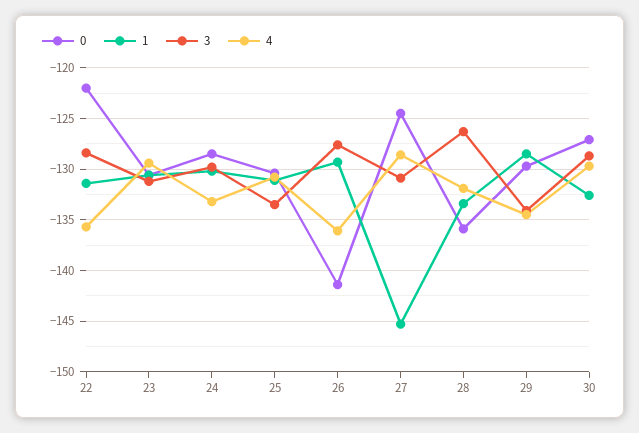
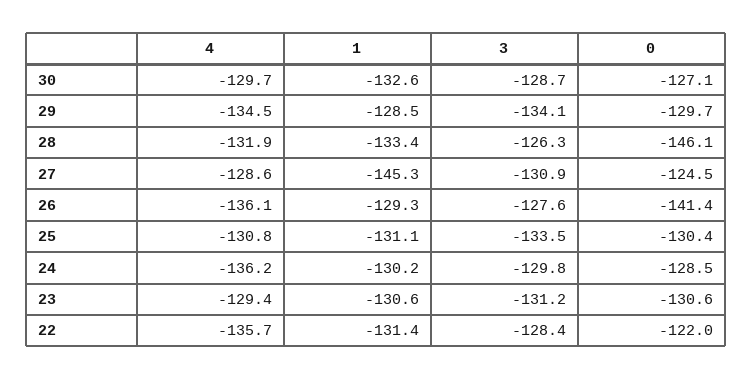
  {
    "0": {
      "22": -122,
      "23": -130.6,
      "24": -128.5,
      "25": -130.4,
      "26": -141.4,
      "27": -124.5,
-     "28": -136,
+     "28": -146.1,
      "29": -129.7,
      "30": -127.1
    },
    "1": {
      "22": -131.4,
      "23": -130.6,
      "24": -130.2,
      "25": -131.1,
      "26": -129.3,
      "27": -145.3,
      "28": -133.4,
      "29": -128.5,
      "30": -132.6
    },
    "3": {
      "22": -128.4,
      "23": -131.2,
      "24": -129.8,
      "25": -133.5,
      "26": -127.6,
      "27": -130.9,
      "28": -126.3,
      "29": -134.1,
      "30": -128.7
    },
    "4": {
      "22": -135.7,
      "23": -129.4,
-     "24": -133,
+     "24": -136.2,
      "25": -130.8,
      "26": -136.1,
      "27": -128.6,
      "28": -131.9,
      "29": -134.5,
      "30": -129.7
    }
  }

